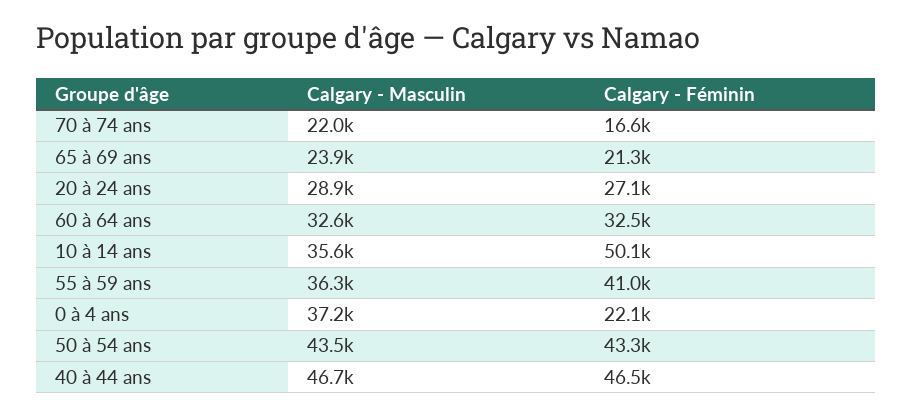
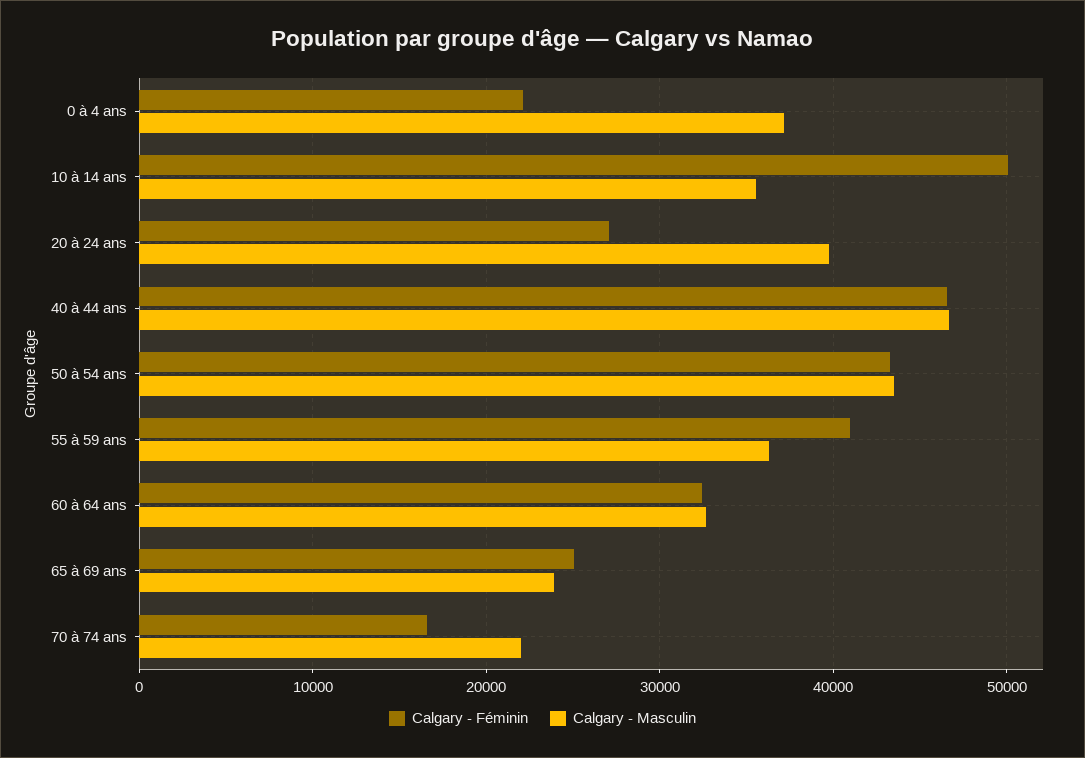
  {
    "Calgary - Masculin": {
      "70 à 74 ans": 22000,
      "65 à 69 ans": 23900,
-     "20 à 24 ans": 28900,
+     "20 à 24 ans": 40000,
      "60 à 64 ans": 32600,
      "10 à 14 ans": 35600,
      "55 à 59 ans": 36300,
      "0 à 4 ans": 37200,
      "50 à 54 ans": 43500,
      "40 à 44 ans": 46700
    },
    "Calgary - Féminin": {
      "70 à 74 ans": 16600,
-     "65 à 69 ans": 21300,
+     "65 à 69 ans": 25000,
      "20 à 24 ans": 27100,
      "60 à 64 ans": 32500,
      "10 à 14 ans": 50100,
      "55 à 59 ans": 41000,
      "0 à 4 ans": 22100,
      "50 à 54 ans": 43300,
      "40 à 44 ans": 46500
    }
  }

